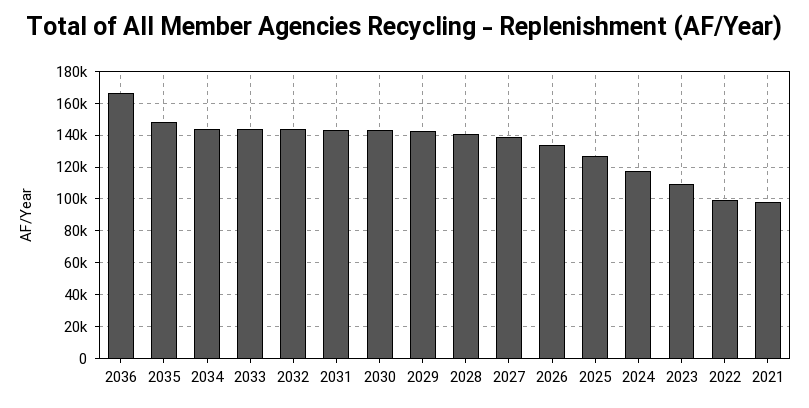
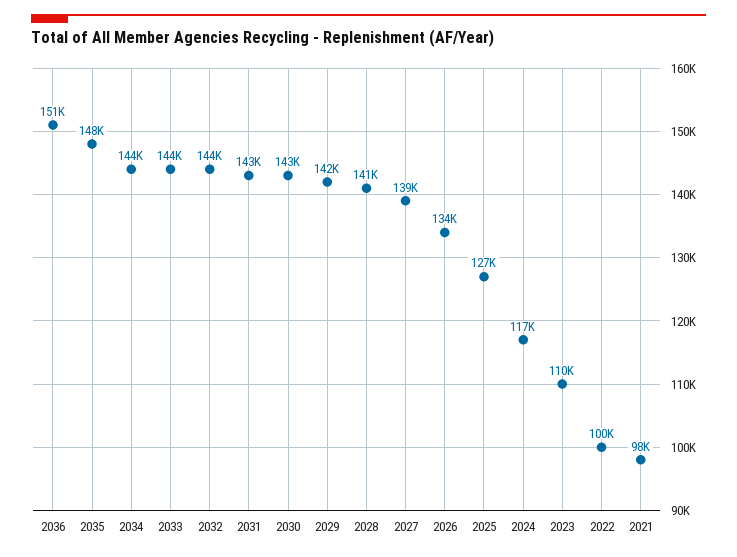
  {
-   "2036": 165000,
+   "2036": 151000,
    "2035": 148000,
    "2034": 144000,
    "2033": 144000,
    "2032": 144000,
    "2031": 143000,
    "2030": 143000,
    "2029": 142000,
    "2028": 141000,
    "2027": 139000,
    "2026": 134000,
    "2025": 127000,
    "2024": 117000,
    "2023": 110000,
    "2022": 100000,
    "2021": 98000
  }

